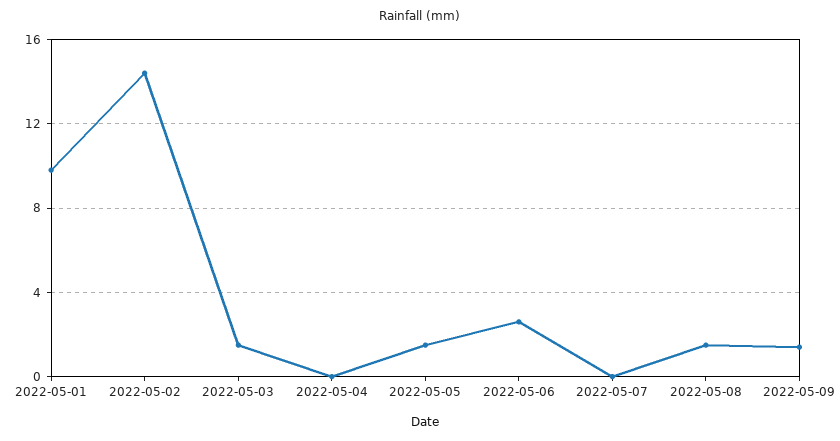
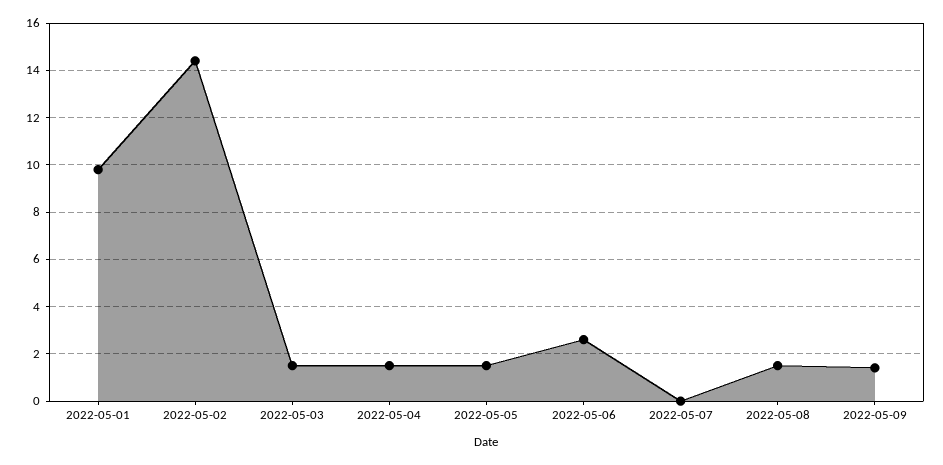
  {
    "2022-05-01": 10,
    "2022-05-02": 14.5,
    "2022-05-03": 1.5,
-   "2022-05-04": 0,
+   "2022-05-04": 1.5,
    "2022-05-05": 1.5,
    "2022-05-06": 2.5,
    "2022-05-07": 0,
    "2022-05-08": 1.5,
    "2022-05-09": 1.5
  }

